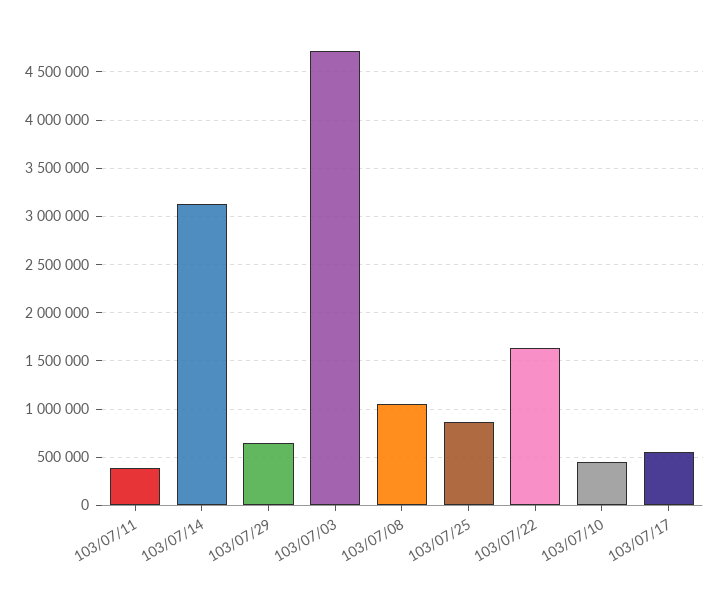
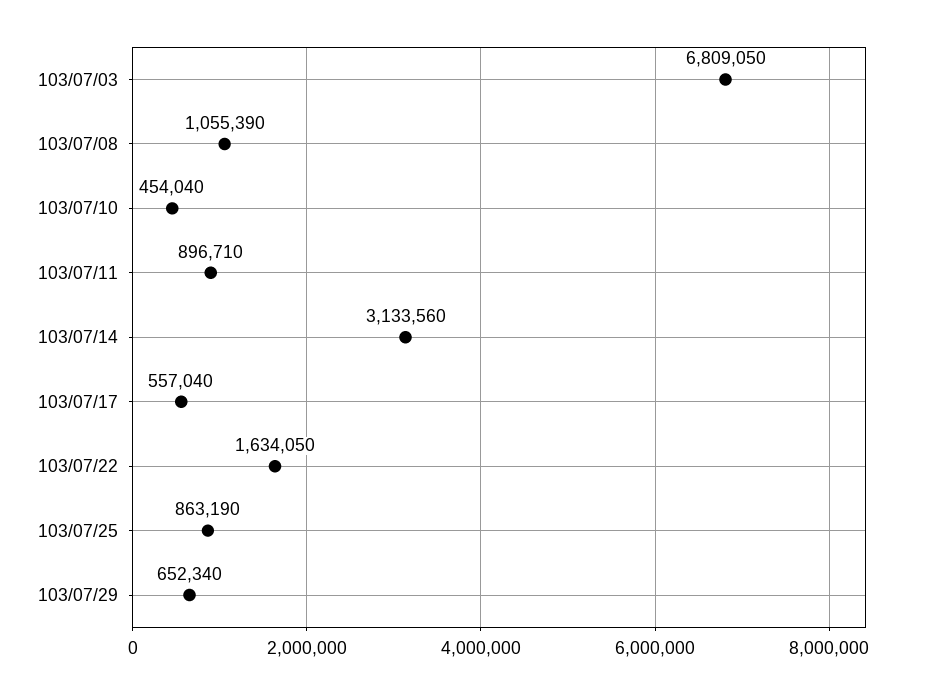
  {
-   "103/07/11": 400000,
+   "103/07/11": 896710,
    "103/07/14": 3133560,
    "103/07/29": 652340,
-   "103/07/03": 4700000,
+   "103/07/03": 6809050,
    "103/07/08": 1055390,
    "103/07/25": 863190,
    "103/07/22": 1634050,
    "103/07/10": 454040,
    "103/07/17": 557040
  }

